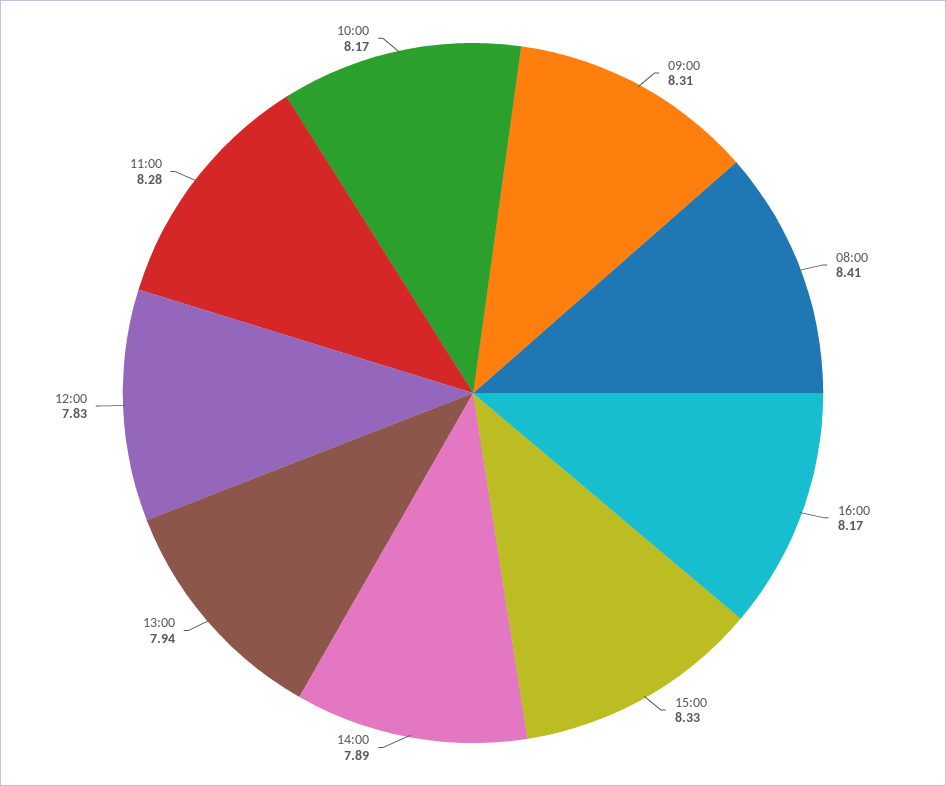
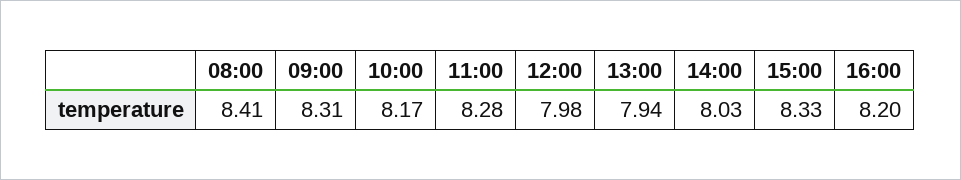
  {
    "09:00": 8.31,
    "08:00": 8.41,
-   "16:00": 8.17,
+   "16:00": 8.2,
    "15:00": 8.33,
-   "14:00": 7.89,
+   "14:00": 8.03,
    "13:00": 7.94,
-   "12:00": 7.83,
+   "12:00": 7.98,
    "11:00": 8.28,
    "10:00": 8.17
  }

